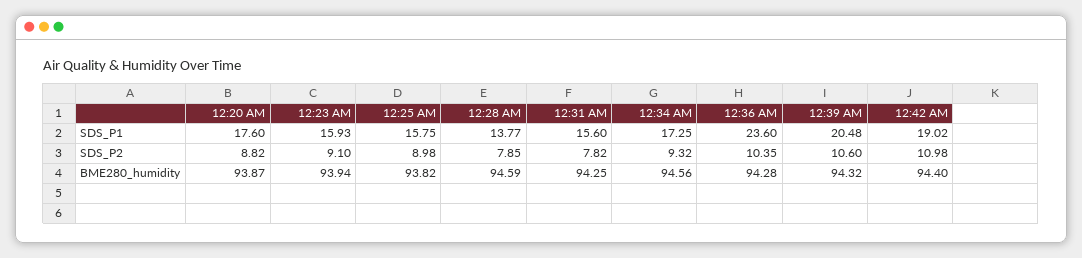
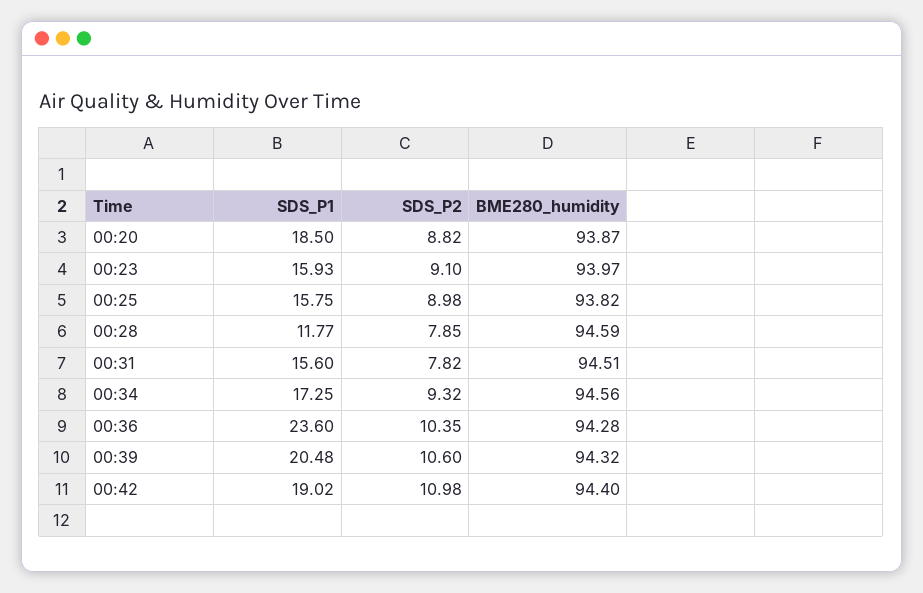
  {
    "12:20 AM": {
-     "SDS_P1": 17.6,
+     "SDS_P1": 18.5,
      "SDS_P2": 8.82,
      "BME280_humidity": 93.87
    },
    "12:23 AM": {
      "SDS_P1": 15.93,
      "SDS_P2": 9.1,
-     "BME280_humidity": 93.94
+     "BME280_humidity": 93.97
    },
    "12:25 AM": {
      "SDS_P1": 15.75,
      "SDS_P2": 8.98,
      "BME280_humidity": 93.82
    },
    "12:28 AM": {
-     "SDS_P1": 13.77,
+     "SDS_P1": 11.77,
      "SDS_P2": 7.85,
      "BME280_humidity": 94.59
    },
    "12:31 AM": {
      "SDS_P1": 15.6,
      "SDS_P2": 7.82,
-     "BME280_humidity": 94.25
+     "BME280_humidity": 94.51
    },
    "12:34 AM": {
      "SDS_P1": 17.25,
      "SDS_P2": 9.32,
      "BME280_humidity": 94.56
    },
    "12:36 AM": {
      "SDS_P1": 23.6,
      "SDS_P2": 10.35,
      "BME280_humidity": 94.28
    },
    "12:39 AM": {
      "SDS_P1": 20.48,
      "SDS_P2": 10.6,
      "BME280_humidity": 94.32
    },
    "12:42 AM": {
      "SDS_P1": 19.02,
      "SDS_P2": 10.98,
      "BME280_humidity": 94.4
    }
  }

